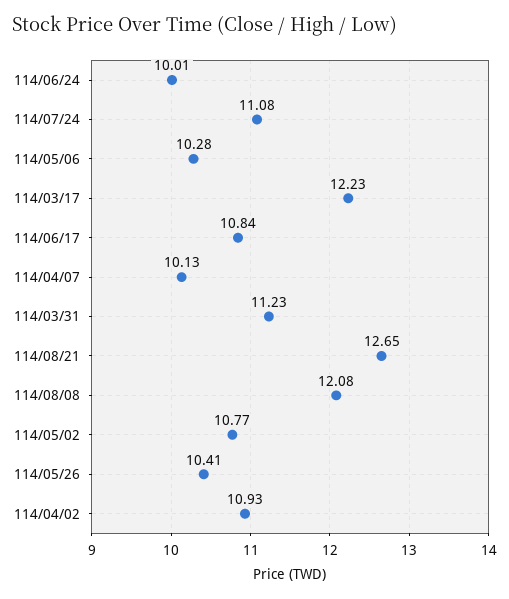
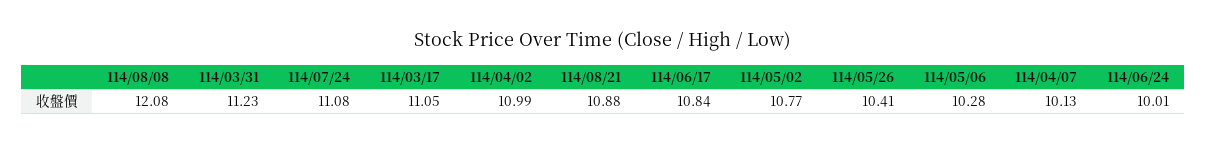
  {
    "114/06/24": 10.01,
    "114/07/24": 11.08,
    "114/05/06": 10.28,
-   "114/03/17": 12.23,
+   "114/03/17": 11.05,
    "114/06/17": 10.84,
    "114/04/07": 10.13,
    "114/03/31": 11.23,
-   "114/08/21": 12.65,
+   "114/08/21": 10.88,
    "114/08/08": 12.08,
    "114/05/02": 10.77,
    "114/05/26": 10.41,
-   "114/04/02": 10.93
+   "114/04/02": 10.99
  }

